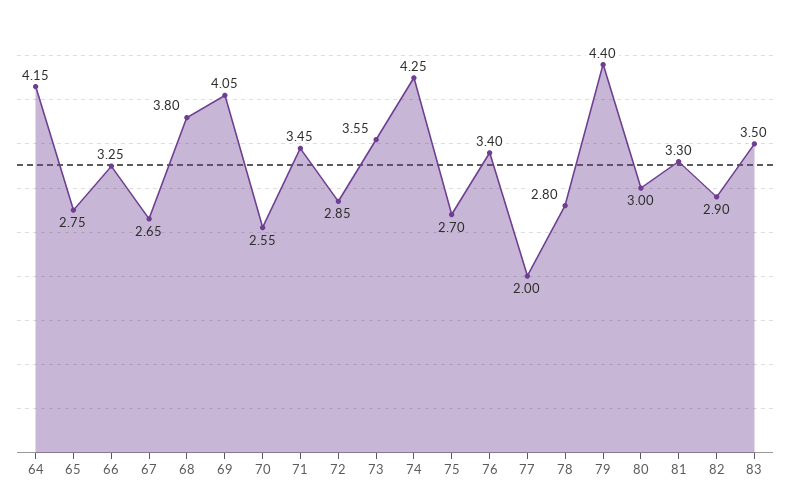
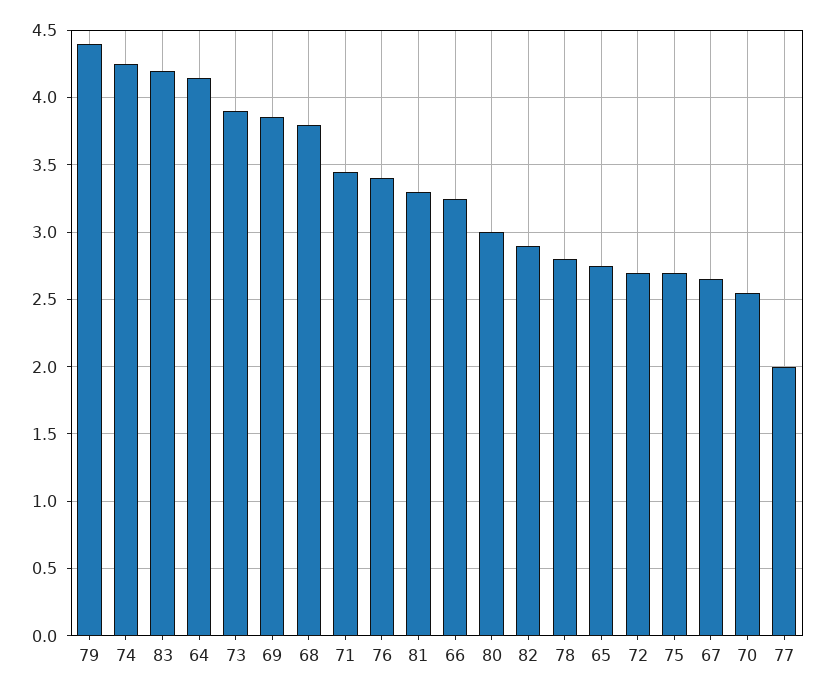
  {
    "64": 4.15,
    "65": 2.75,
    "66": 3.25,
    "67": 2.65,
    "68": 3.8,
-   "69": 4.05,
+   "69": 3.85,
    "70": 2.55,
    "71": 3.45,
-   "72": 2.85,
+   "72": 2.7,
-   "73": 3.55,
+   "73": 3.9,
    "74": 4.25,
    "75": 2.7,
    "76": 3.4,
    "77": 2,
    "78": 2.8,
    "79": 4.4,
    "80": 3,
    "81": 3.3,
    "82": 2.9,
-   "83": 3.5
+   "83": 4.2
  }

